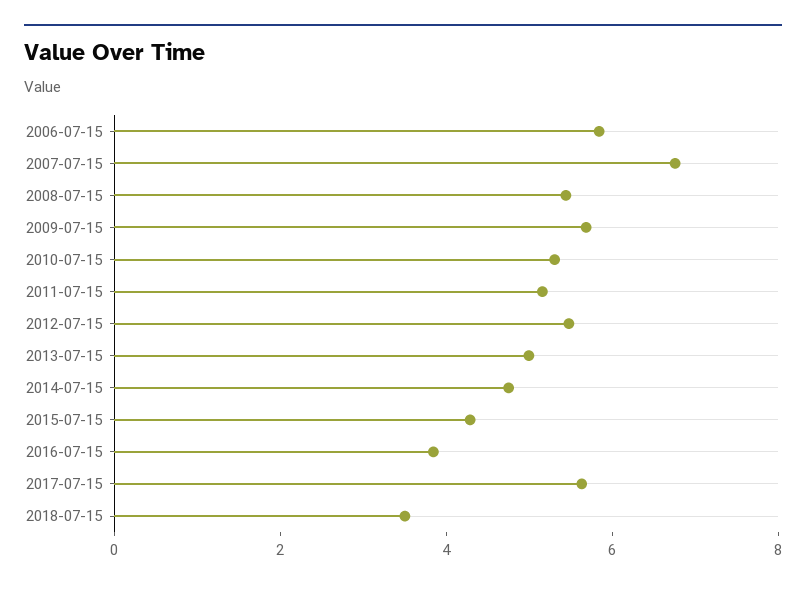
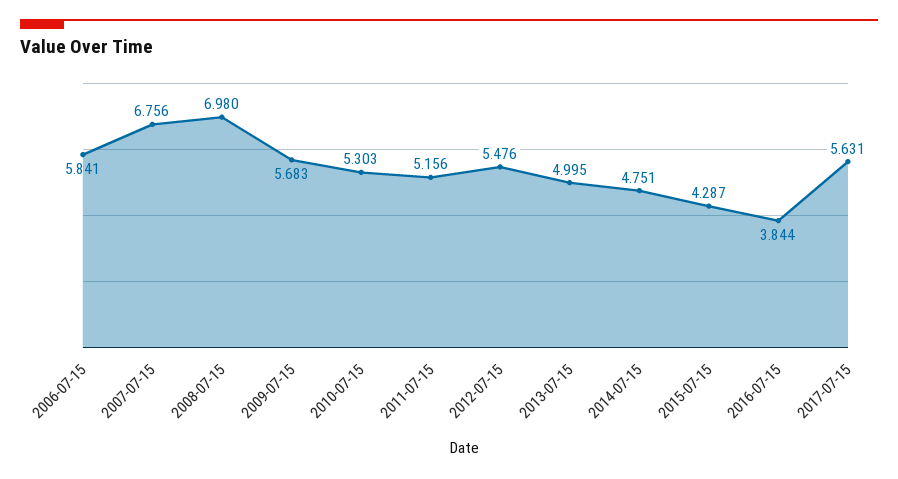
  {
    "2006-07-15": 5.841,
    "2007-07-15": 6.756,
-   "2008-07-15": 5.5,
+   "2008-07-15": 6.98,
    "2009-07-15": 5.683,
    "2010-07-15": 5.303,
    "2011-07-15": 5.156,
    "2012-07-15": 5.476,
    "2013-07-15": 4.995,
    "2014-07-15": 4.751,
    "2015-07-15": 4.287,
    "2016-07-15": 3.844,
-   "2017-07-15": 5.631,
+   "2017-07-15": 5.631
-   "2018-07-15": 3.5
  }

